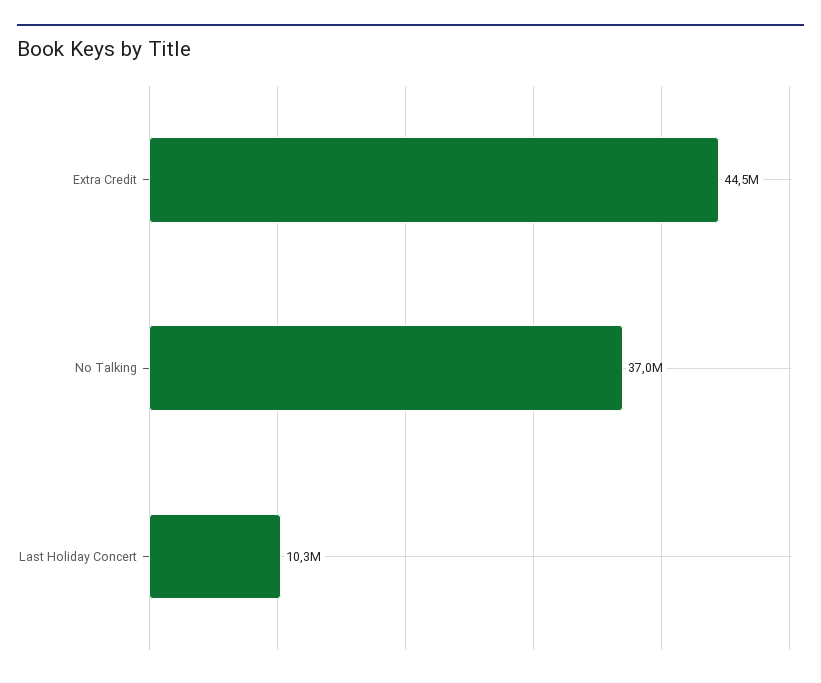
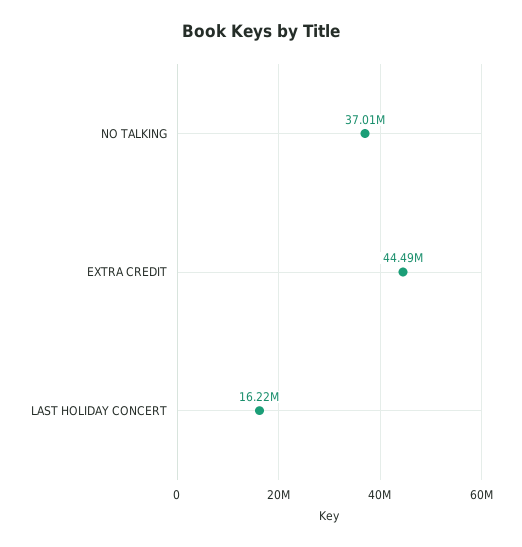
  {
    "Extra Credit": 44490000,
    "No Talking": 37010000,
-   "Last Holiday Concert": 10300000
+   "Last Holiday Concert": 16220000
  }

